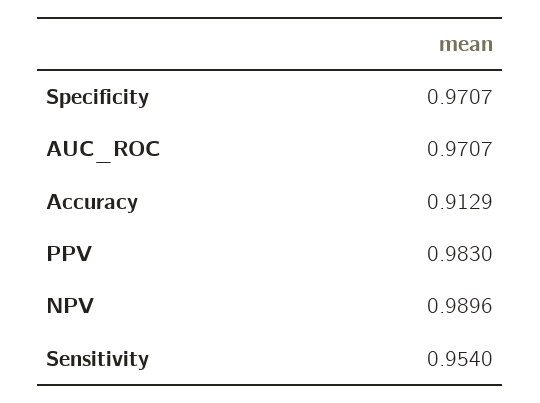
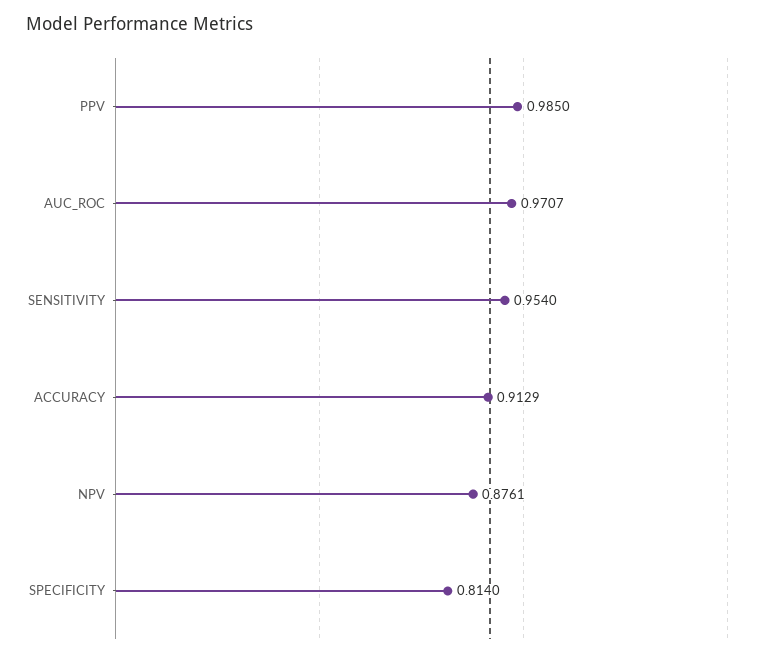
  {
-   "Specificity": 0.9707,
+   "Specificity": 0.814,
    "AUC_ROC": 0.9707,
    "Accuracy": 0.9129,
-   "PPV": 0.983,
+   "PPV": 0.985,
-   "NPV": 0.9896,
+   "NPV": 0.8761,
    "Sensitivity": 0.954
  }

